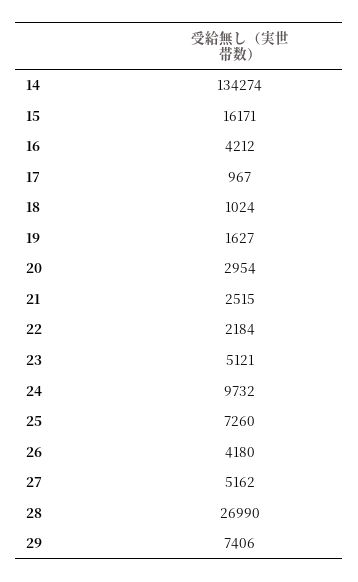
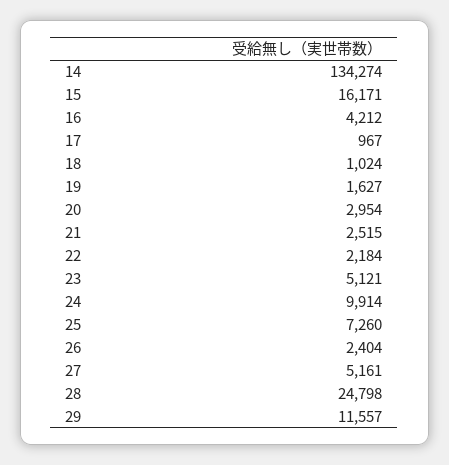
  {
    "14": 134274,
    "15": 16171,
    "16": 4212,
    "17": 967,
    "18": 1024,
    "19": 1627,
    "20": 2954,
    "21": 2515,
    "22": 2184,
    "23": 5121,
-   "24": 9732,
+   "24": 9914,
    "25": 7260,
-   "26": 4180,
+   "26": 2404,
-   "27": 5162,
+   "27": 5161,
-   "28": 26990,
+   "28": 24798,
-   "29": 7406
+   "29": 11557
  }

